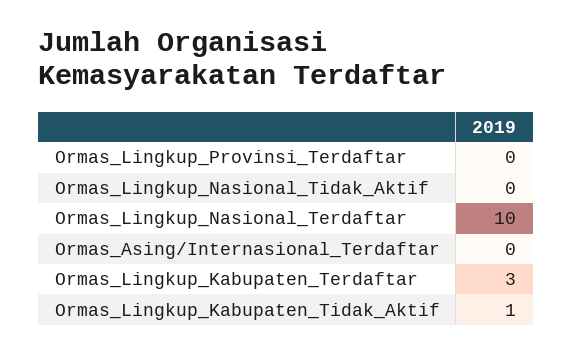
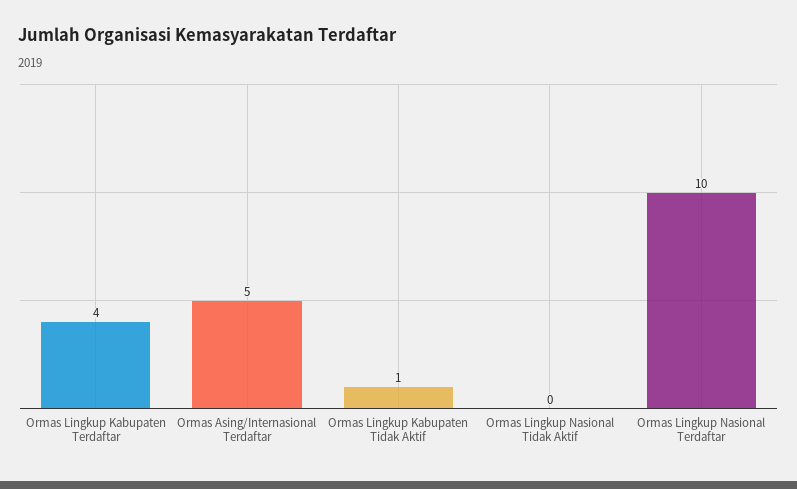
  {
-   "Ormas_Lingkup_Provinsi_Terdaftar": 0,
    "Ormas_Lingkup_Nasional_Tidak_Aktif": 0,
    "Ormas_Lingkup_Nasional_Terdaftar": 10,
-   "Ormas_Asing/Internasional_Terdaftar": 0,
+   "Ormas_Asing/Internasional_Terdaftar": 5,
-   "Ormas_Lingkup_Kabupaten_Terdaftar": 3,
+   "Ormas_Lingkup_Kabupaten_Terdaftar": 4,
    "Ormas_Lingkup_Kabupaten_Tidak_Aktif": 1
  }

